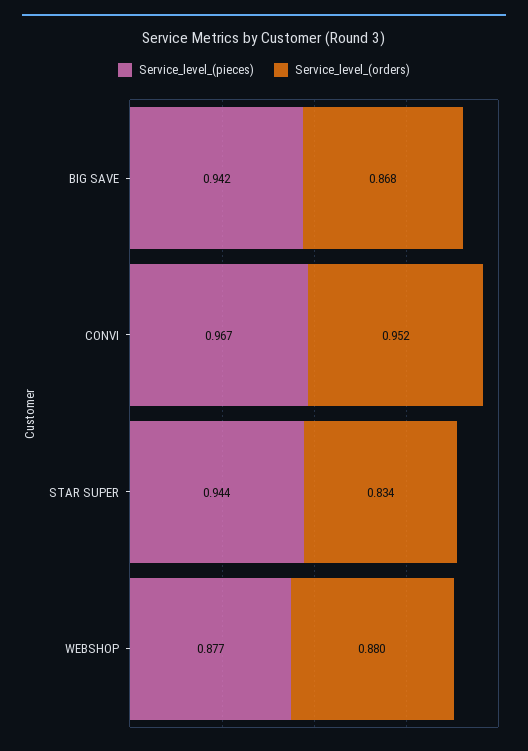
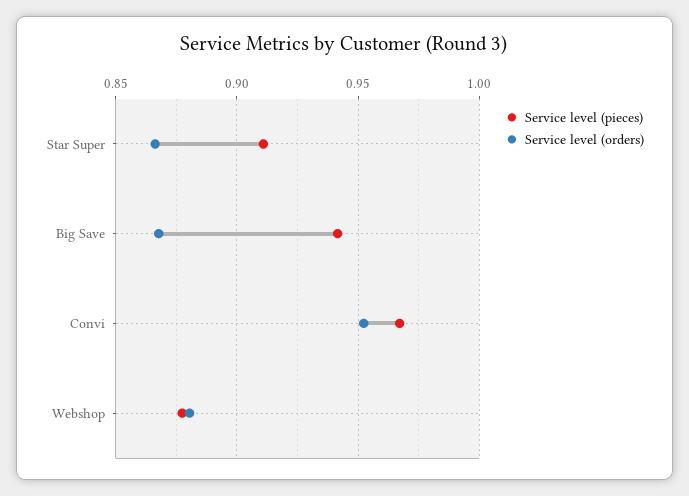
  {
    "Service_level_(pieces)": {
      "BIG SAVE": 0.942,
      "CONVI": 0.967,
-     "STAR SUPER": 0.944,
+     "STAR SUPER": 0.91,
      "WEBSHOP": 0.877
    },
    "Service_level_(orders)": {
      "BIG SAVE": 0.868,
      "CONVI": 0.952,
-     "STAR SUPER": 0.834,
+     "STAR SUPER": 0.865,
      "WEBSHOP": 0.88
    }
  }

